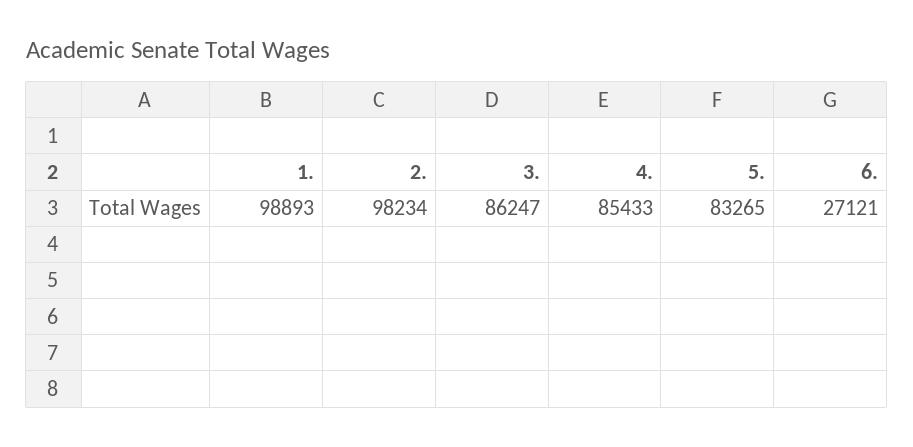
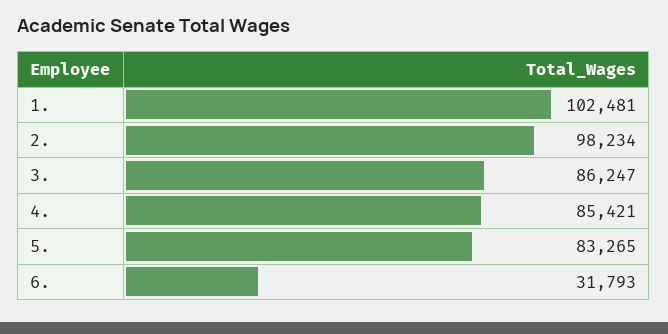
  {
-   "1.": 98893,
+   "1.": 102481,
    "2.": 98234,
    "3.": 86247,
-   "4.": 85433,
+   "4.": 85421,
    "5.": 83265,
-   "6.": 27121
+   "6.": 31793
  }

